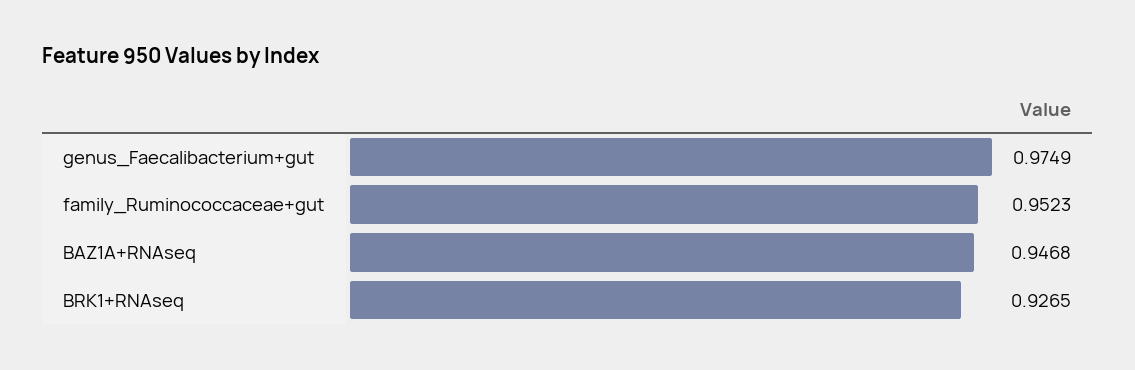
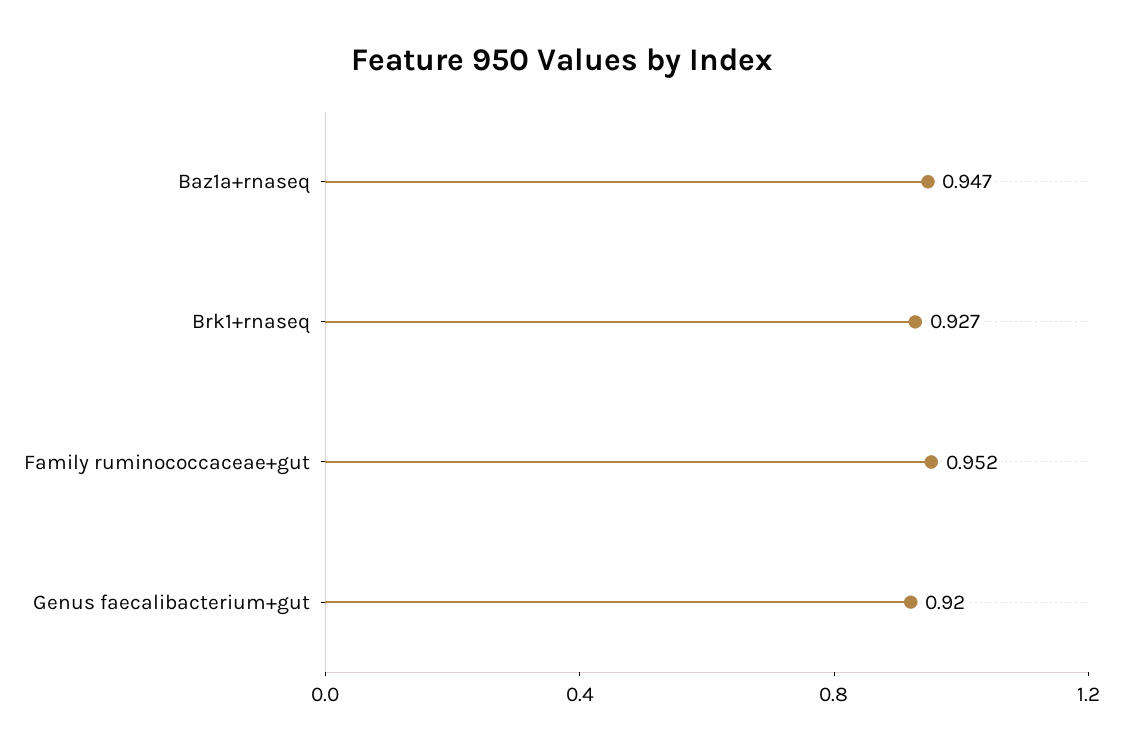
  {
-   "genus_Faecalibacterium+gut": 0.9749,
+   "genus_Faecalibacterium+gut": 0.92,
    "family_Ruminococcaceae+gut": 0.9523,
    "BAZ1A+RNAseq": 0.9468,
    "BRK1+RNAseq": 0.9265
  }

